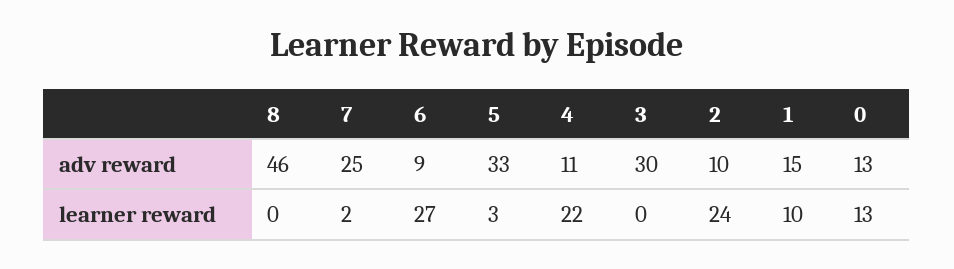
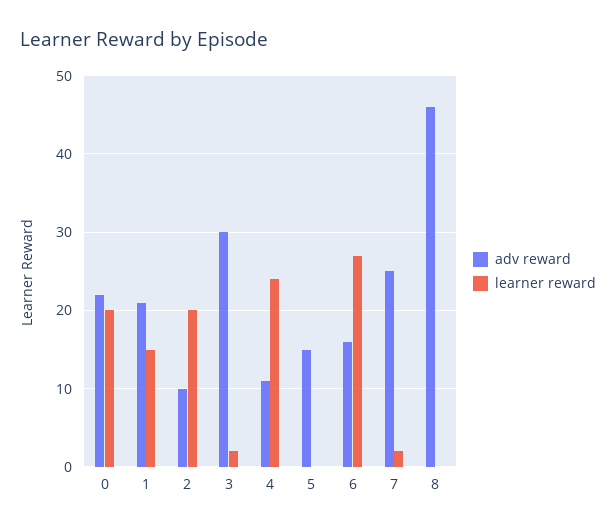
  {
    "adv reward": {
      "8": 46,
      "7": 25,
-     "6": 9,
+     "6": 16,
-     "5": 33,
+     "5": 15,
      "4": 11,
      "3": 30,
      "2": 10,
-     "1": 15,
+     "1": 21,
-     "0": 13
+     "0": 22
    },
    "learner reward": {
      "8": 0,
      "7": 2,
      "6": 27,
-     "5": 3,
+     "5": 0,
-     "4": 22,
+     "4": 24,
-     "3": 0,
+     "3": 2,
-     "2": 24,
+     "2": 20,
-     "1": 10,
+     "1": 15,
-     "0": 13
+     "0": 20
    }
  }

